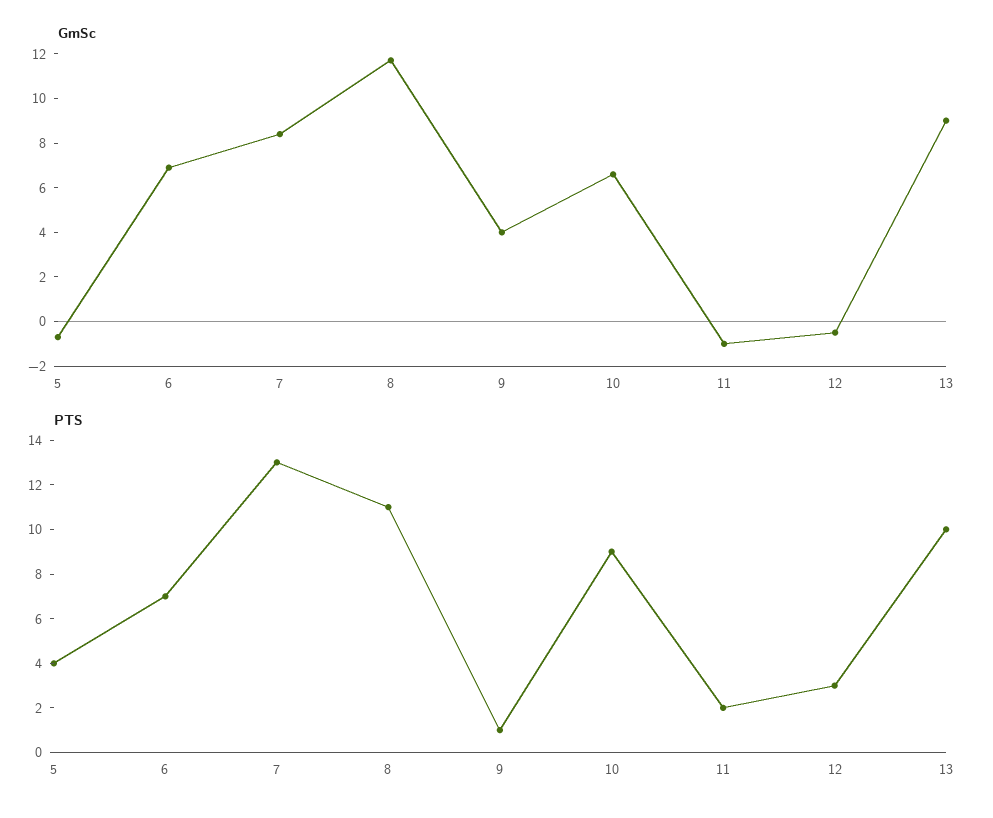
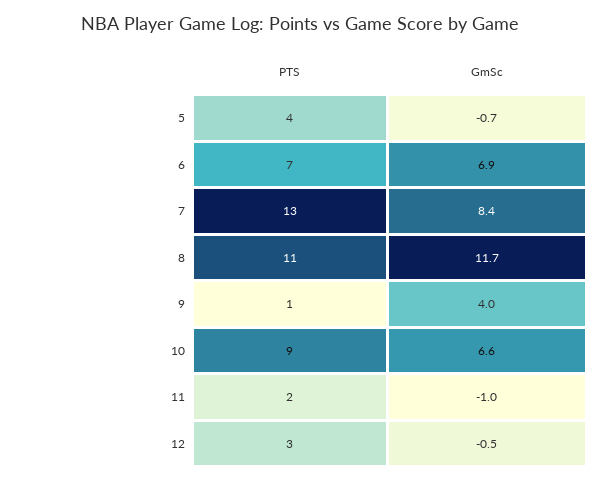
  {
    "GmSc": {
      "5": -0.7,
      "6": 6.9,
      "7": 8.4,
      "8": 11.7,
      "9": 4,
      "10": 6.6,
      "11": -1,
-     "12": -0.5,
+     "12": -0.5
-     "13": 9
    },
    "PTS": {
      "5": 4,
      "6": 7,
      "7": 13,
      "8": 11,
      "9": 1,
      "10": 9,
      "11": 2,
-     "12": 3,
+     "12": 3
-     "13": 10
    }
  }

